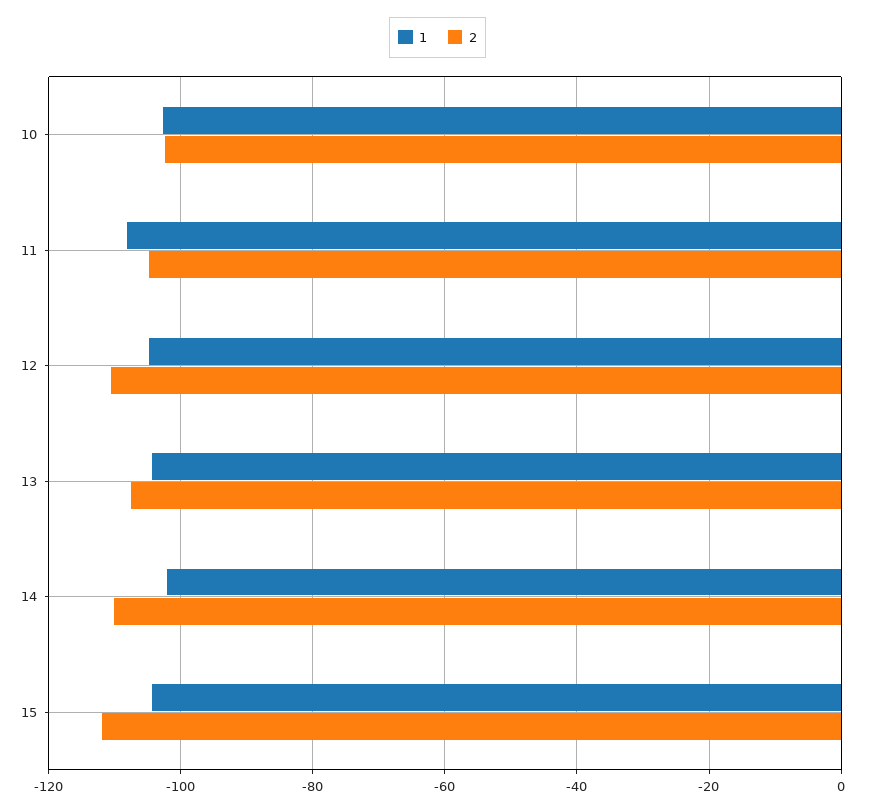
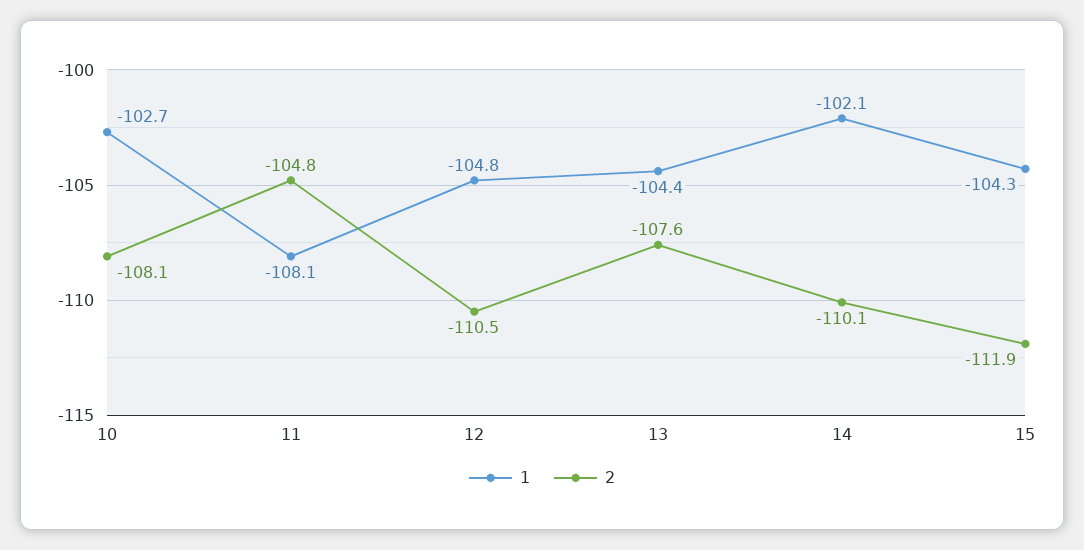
  {
    "1": {
      "10": -102.7,
      "11": -108.1,
      "12": -104.8,
      "13": -104.4,
      "14": -102.1,
      "15": -104.3
    },
    "2": {
-     "10": -102,
+     "10": -108.1,
      "11": -104.8,
      "12": -110.5,
      "13": -107.6,
      "14": -110.1,
      "15": -111.9
    }
  }

